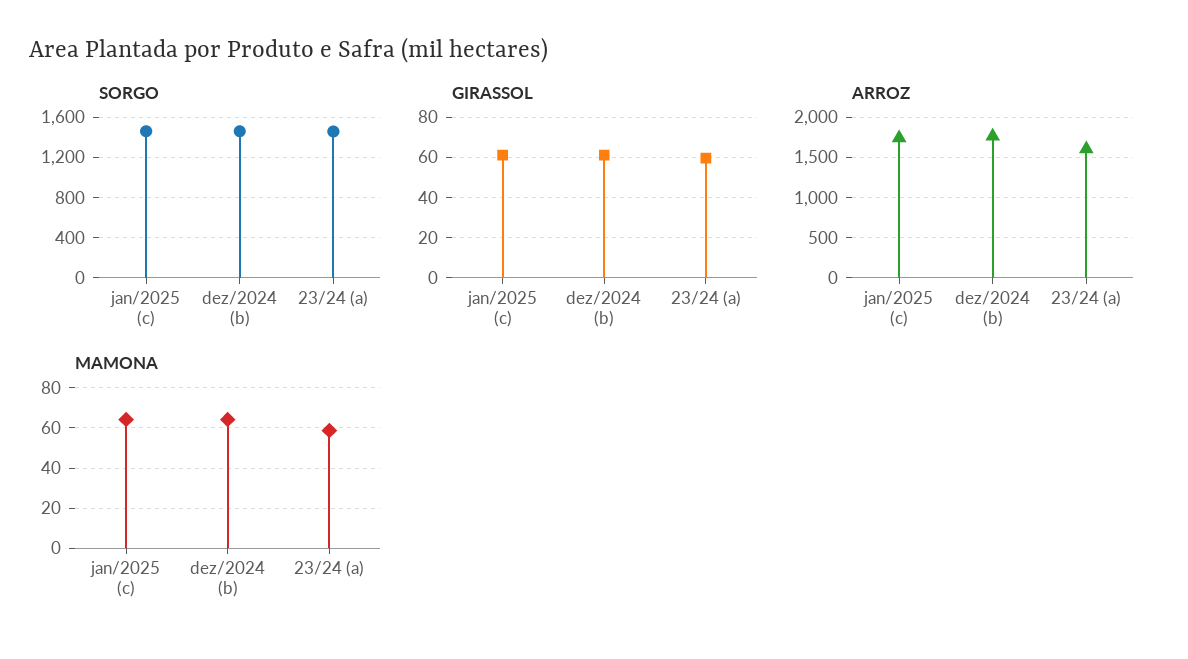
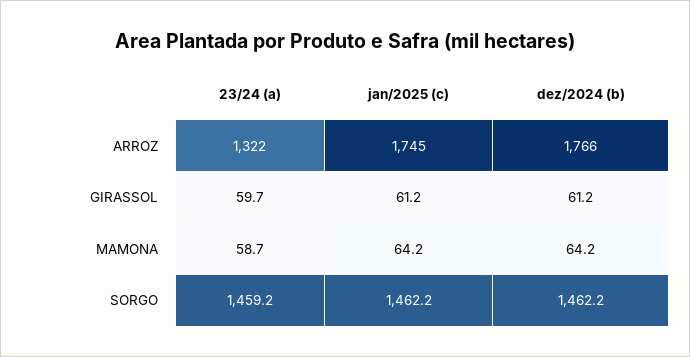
  {
    "SORGO": {
      "jan/2025 (c)": 1462.2,
      "dez/2024 (b)": 1462.2,
      "23/24 (a)": 1459.2
    },
    "GIRASSOL": {
      "jan/2025 (c)": 61.2,
      "dez/2024 (b)": 61.2,
      "23/24 (a)": 59.7
    },
    "ARROZ": {
      "jan/2025 (c)": 1745,
      "dez/2024 (b)": 1766,
-     "23/24 (a)": 1600
+     "23/24 (a)": 1322
    },
    "MAMONA": {
      "jan/2025 (c)": 64.2,
      "dez/2024 (b)": 64.2,
      "23/24 (a)": 58.7
    }
  }

